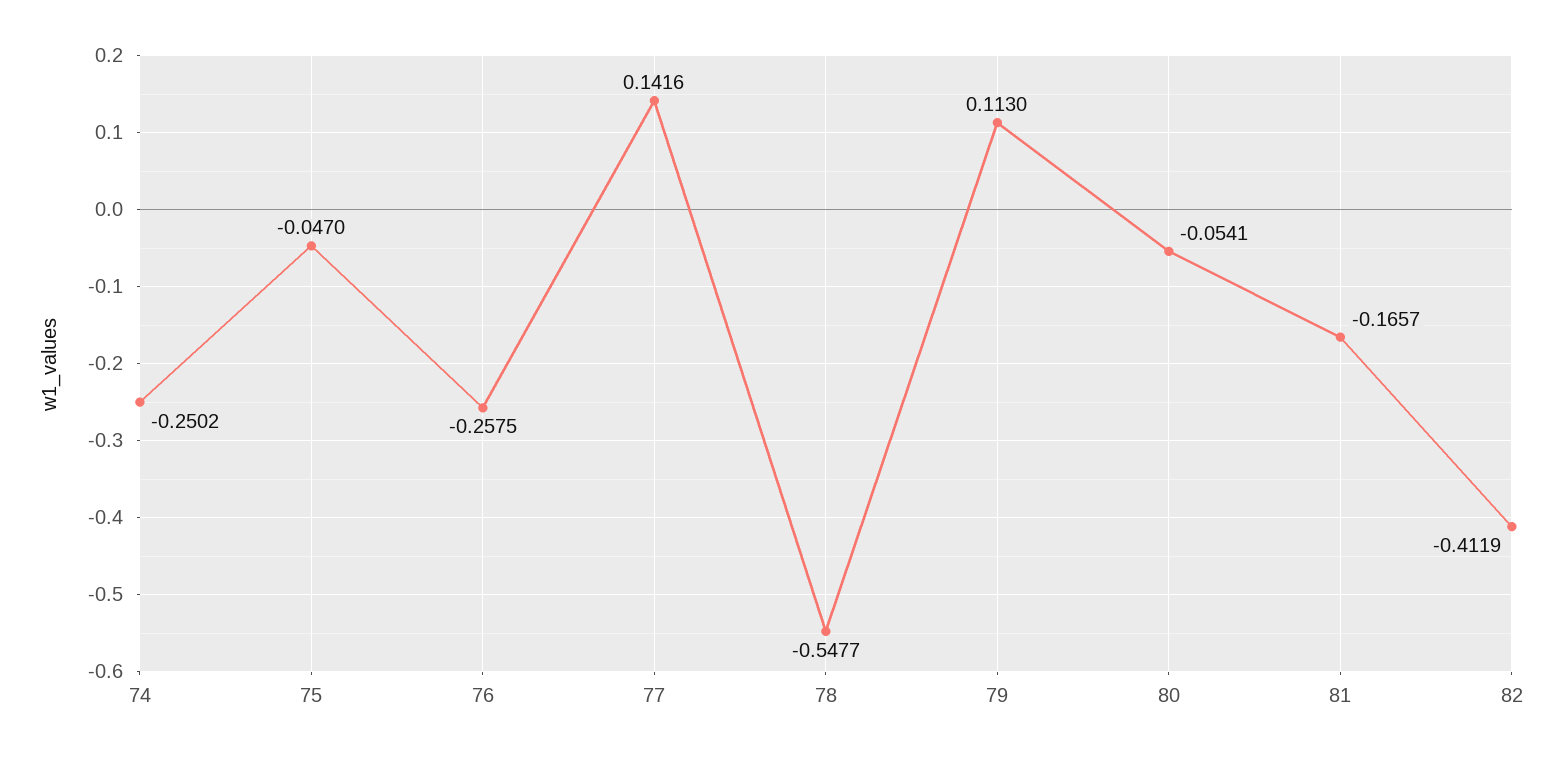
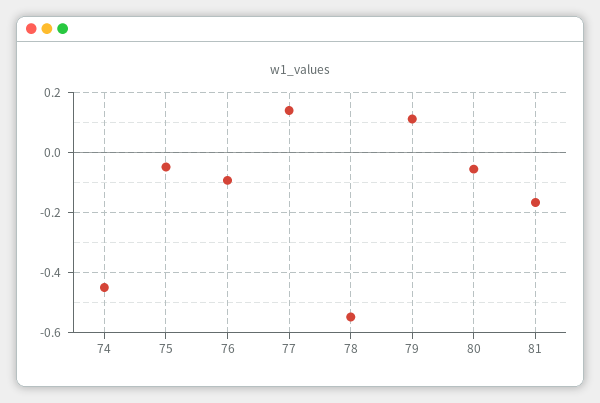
  {
-   "74": -0.2502,
+   "74": -0.45,
    "75": -0.047,
-   "76": -0.2575,
+   "76": -0.1,
    "77": 0.1416,
    "78": -0.5477,
    "79": 0.113,
    "80": -0.0541,
-   "81": -0.1657,
+   "81": -0.1657
-   "82": -0.4119
  }

